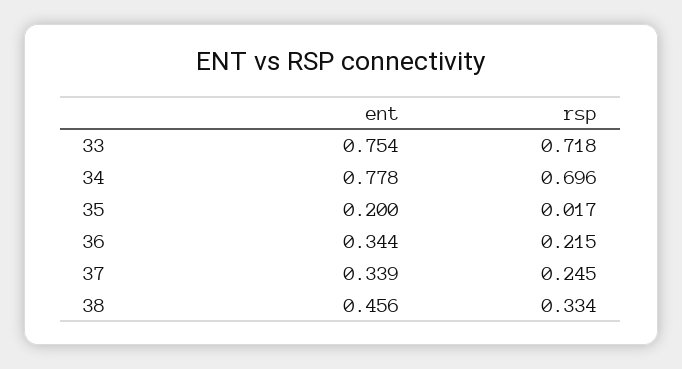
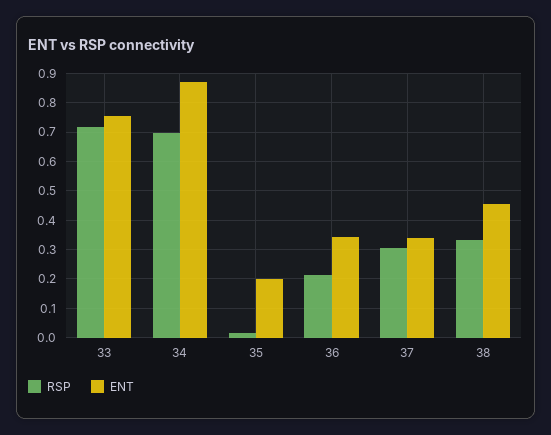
  {
    "ent": {
      "33": 0.754,
-     "34": 0.778,
+     "34": 0.875,
      "35": 0.2,
      "36": 0.344,
      "37": 0.339,
      "38": 0.456
    },
    "rsp": {
      "33": 0.718,
      "34": 0.696,
      "35": 0.017,
      "36": 0.215,
-     "37": 0.245,
+     "37": 0.3,
      "38": 0.334
    }
  }

